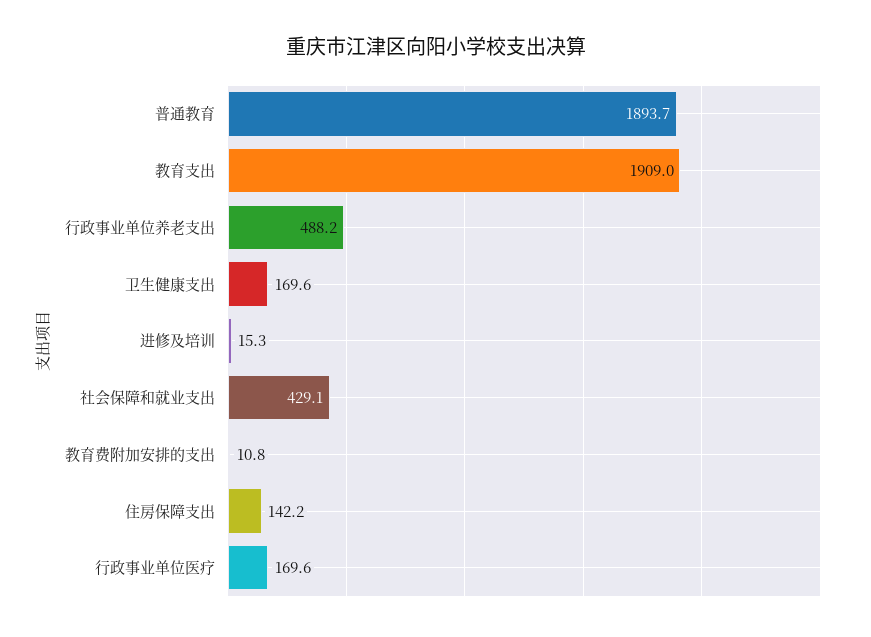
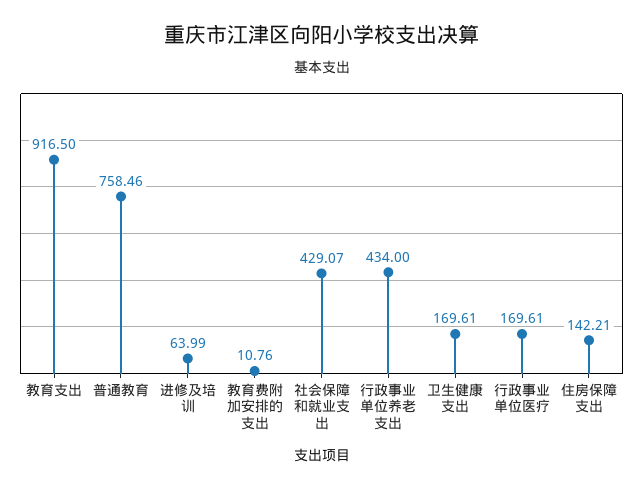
  {
-   "普通教育": 1893.7,
+   "普通教育": 758.46,
-   "教育支出": 1909,
+   "教育支出": 916.5,
-   "行政事业单位养老支出": 488.2,
+   "行政事业单位养老支出": 434,
    "卫生健康支出": 169.61,
-   "进修及培训": 15.3,
+   "进修及培训": 63.99,
    "社会保障和就业支出": 429.07,
    "教育费附加安排的支出": 10.76,
    "住房保障支出": 142.21,
    "行政事业单位医疗": 169.61
  }

